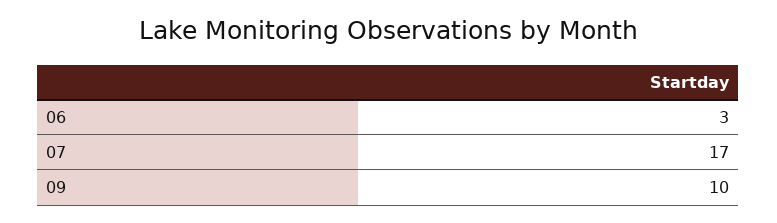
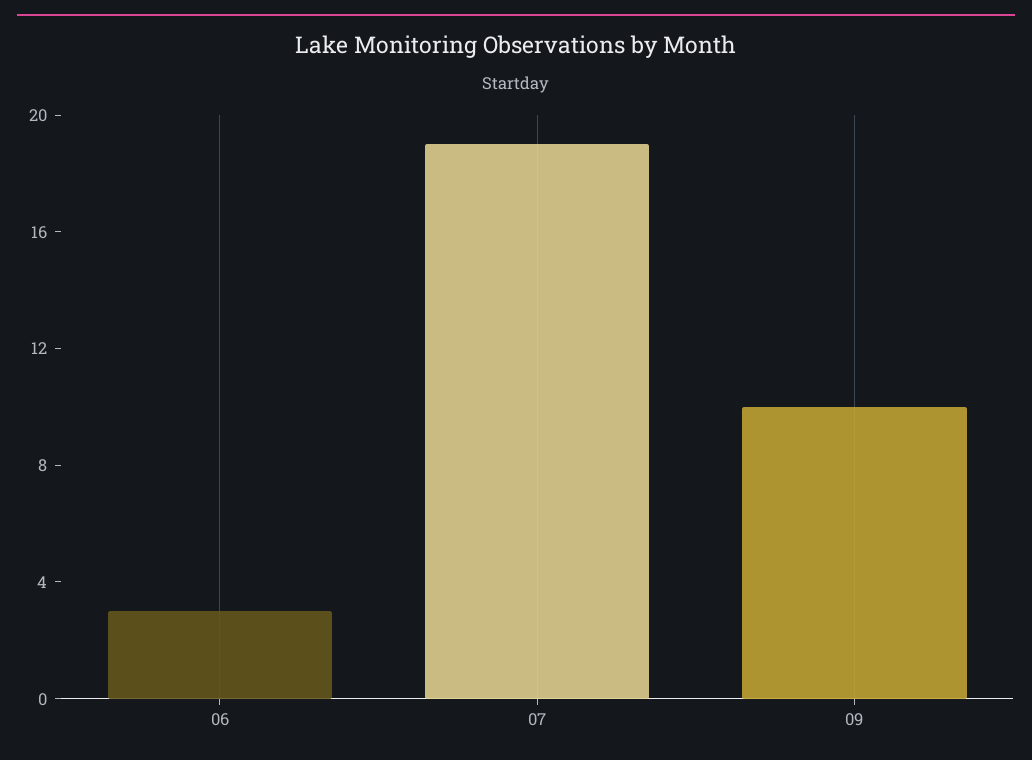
  {
    "06": 3,
-   "07": 17,
+   "07": 19,
    "09": 10
  }

